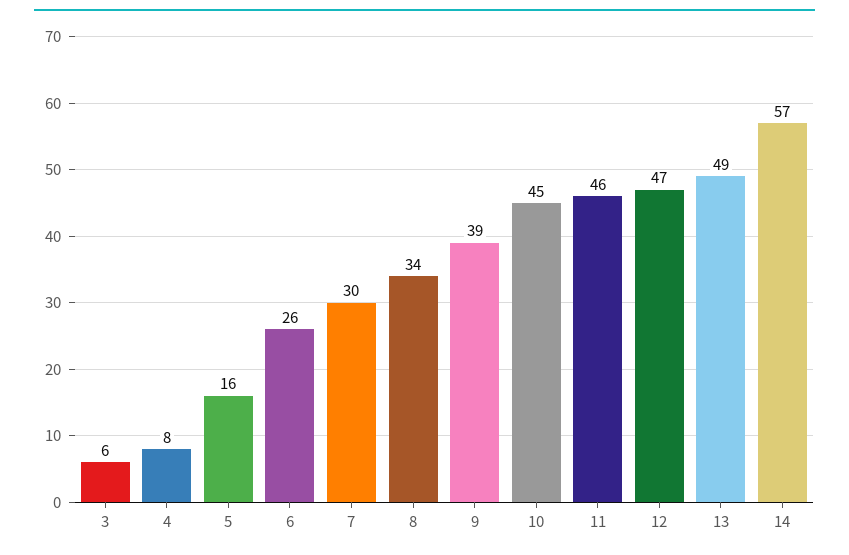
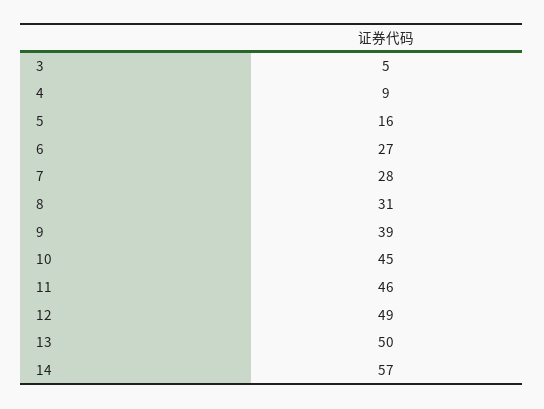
  {
-   "3": 6,
+   "3": 5,
-   "4": 8,
+   "4": 9,
    "5": 16,
-   "6": 26,
+   "6": 27,
-   "7": 30,
+   "7": 28,
-   "8": 34,
+   "8": 31,
    "9": 39,
    "10": 45,
    "11": 46,
-   "12": 47,
+   "12": 49,
-   "13": 49,
+   "13": 50,
    "14": 57
  }

